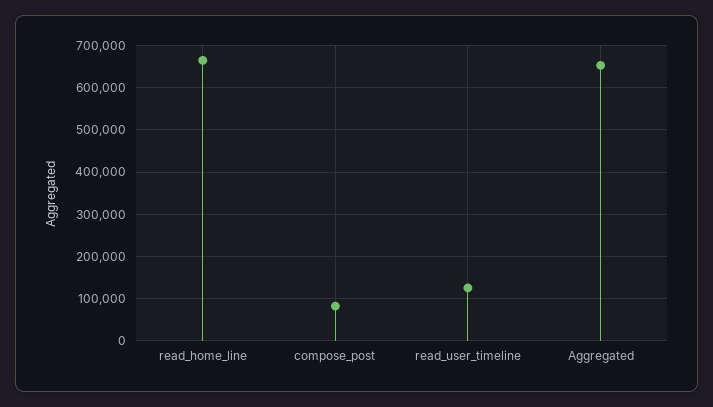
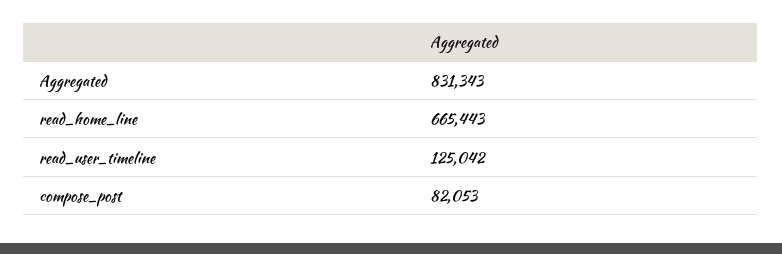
  {
    "read_home_line": 665443,
    "compose_post": 82053,
    "read_user_timeline": 125042,
-   "Aggregated": 660000
+   "Aggregated": 831343
  }

